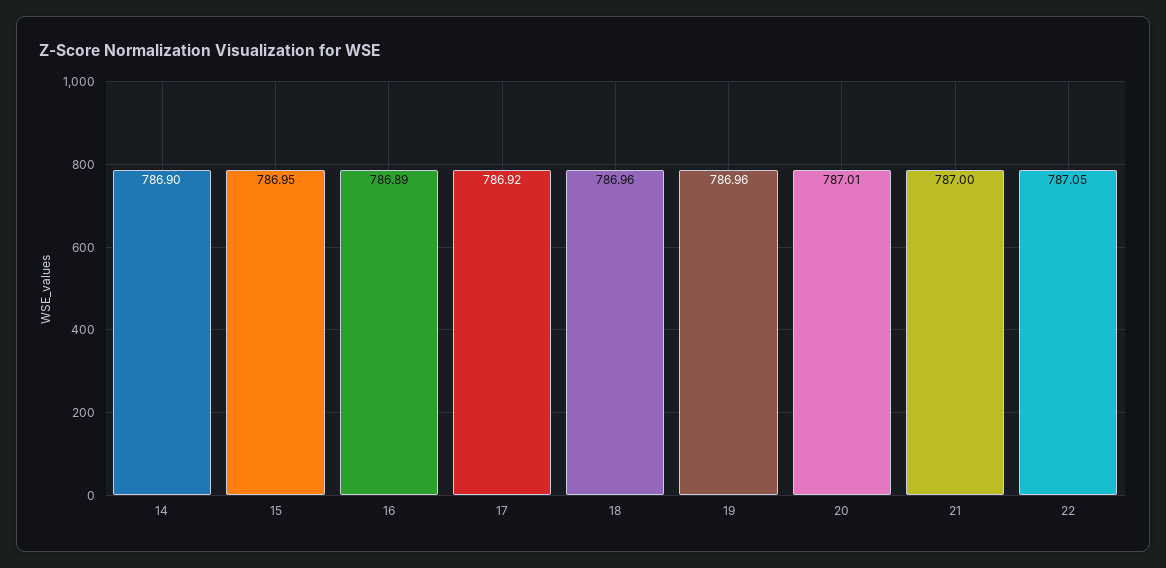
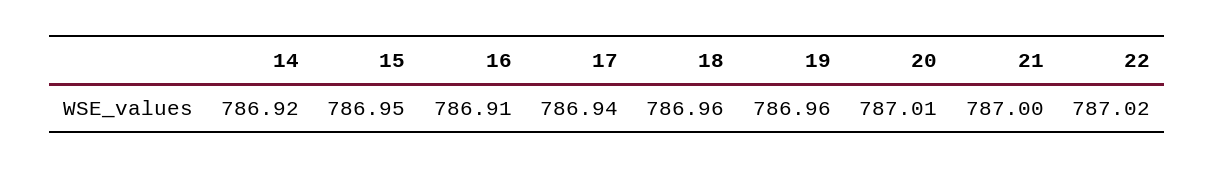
  {
-   "14": 786.9,
+   "14": 786.92,
    "15": 786.95,
-   "16": 786.89,
+   "16": 786.91,
-   "17": 786.92,
+   "17": 786.94,
    "18": 786.96,
    "19": 786.96,
    "20": 787.01,
    "21": 787,
-   "22": 787.05
+   "22": 787.02
  }

